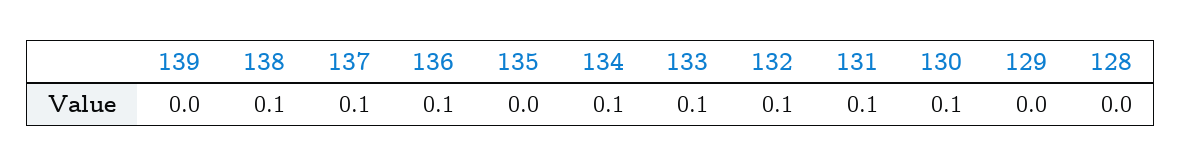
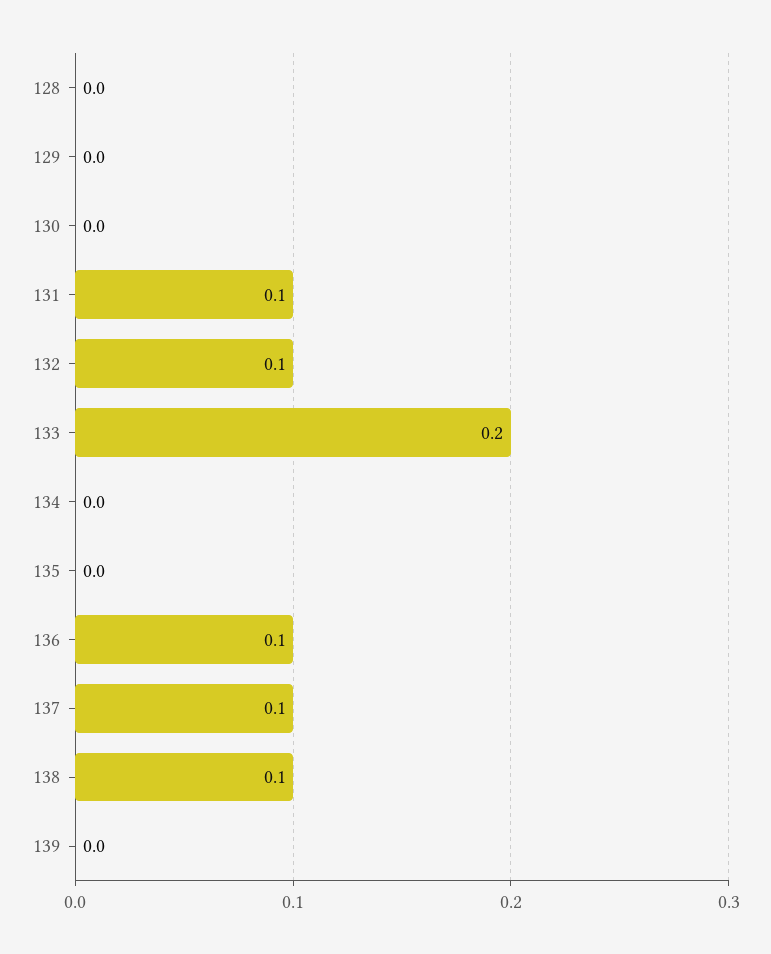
  {
    "139": 0,
    "138": 0.1,
    "137": 0.1,
    "136": 0.1,
    "135": 0,
-   "134": 0.1,
+   "134": 0,
-   "133": 0.1,
+   "133": 0.2,
    "132": 0.1,
    "131": 0.1,
-   "130": 0.1,
+   "130": 0,
    "129": 0,
    "128": 0
  }

